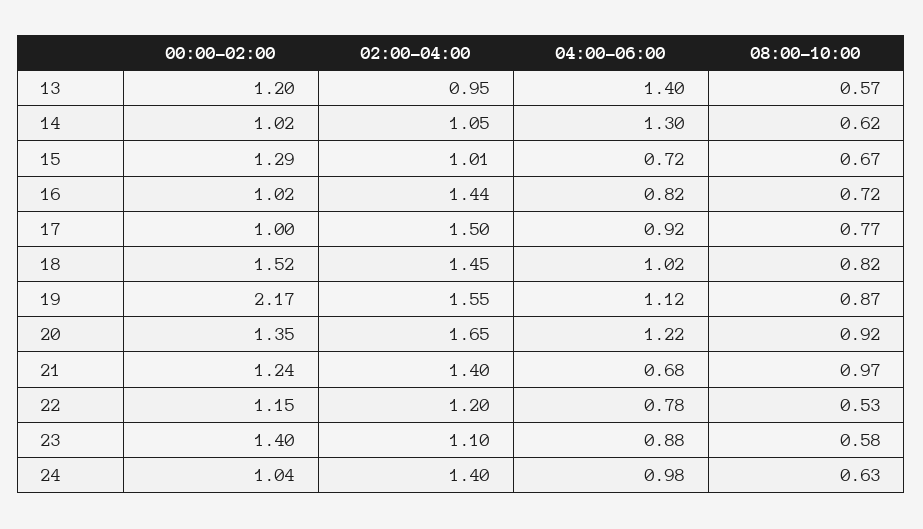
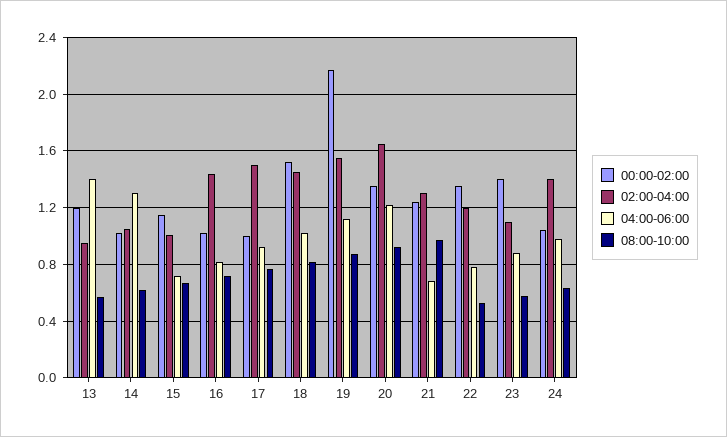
  {
    "00:00-02:00": {
      "13": 1.2,
      "14": 1.02,
-     "15": 1.29,
+     "15": 1.15,
      "16": 1.02,
      "17": 1,
      "18": 1.52,
      "19": 2.17,
      "20": 1.35,
      "21": 1.24,
-     "22": 1.15,
+     "22": 1.35,
      "23": 1.4,
      "24": 1.04
    },
    "02:00-04:00": {
      "13": 0.95,
      "14": 1.05,
      "15": 1.01,
      "16": 1.44,
      "17": 1.5,
      "18": 1.45,
      "19": 1.55,
      "20": 1.65,
-     "21": 1.4,
+     "21": 1.3,
      "22": 1.2,
      "23": 1.1,
      "24": 1.4
    },
    "04:00-06:00": {
      "13": 1.4,
      "14": 1.3,
      "15": 0.72,
      "16": 0.82,
      "17": 0.92,
      "18": 1.02,
      "19": 1.12,
      "20": 1.22,
      "21": 0.68,
      "22": 0.78,
      "23": 0.88,
      "24": 0.98
    },
    "08:00-10:00": {
      "13": 0.57,
      "14": 0.62,
      "15": 0.67,
      "16": 0.72,
      "17": 0.77,
      "18": 0.82,
      "19": 0.87,
      "20": 0.92,
      "21": 0.97,
      "22": 0.53,
      "23": 0.58,
      "24": 0.63
    }
  }

